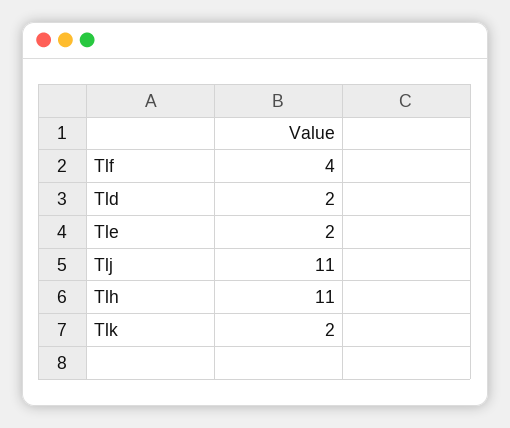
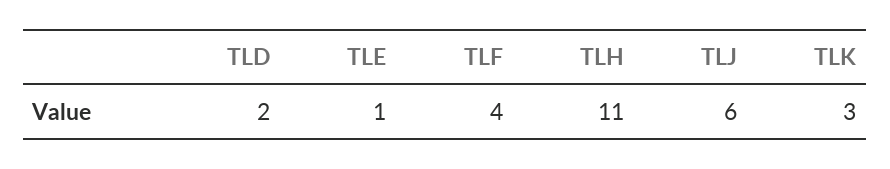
  {
    "Tlf": 4,
    "Tld": 2,
-   "Tle": 2,
+   "Tle": 1,
-   "Tlj": 11,
+   "Tlj": 6,
    "Tlh": 11,
-   "Tlk": 2
+   "Tlk": 3
  }

